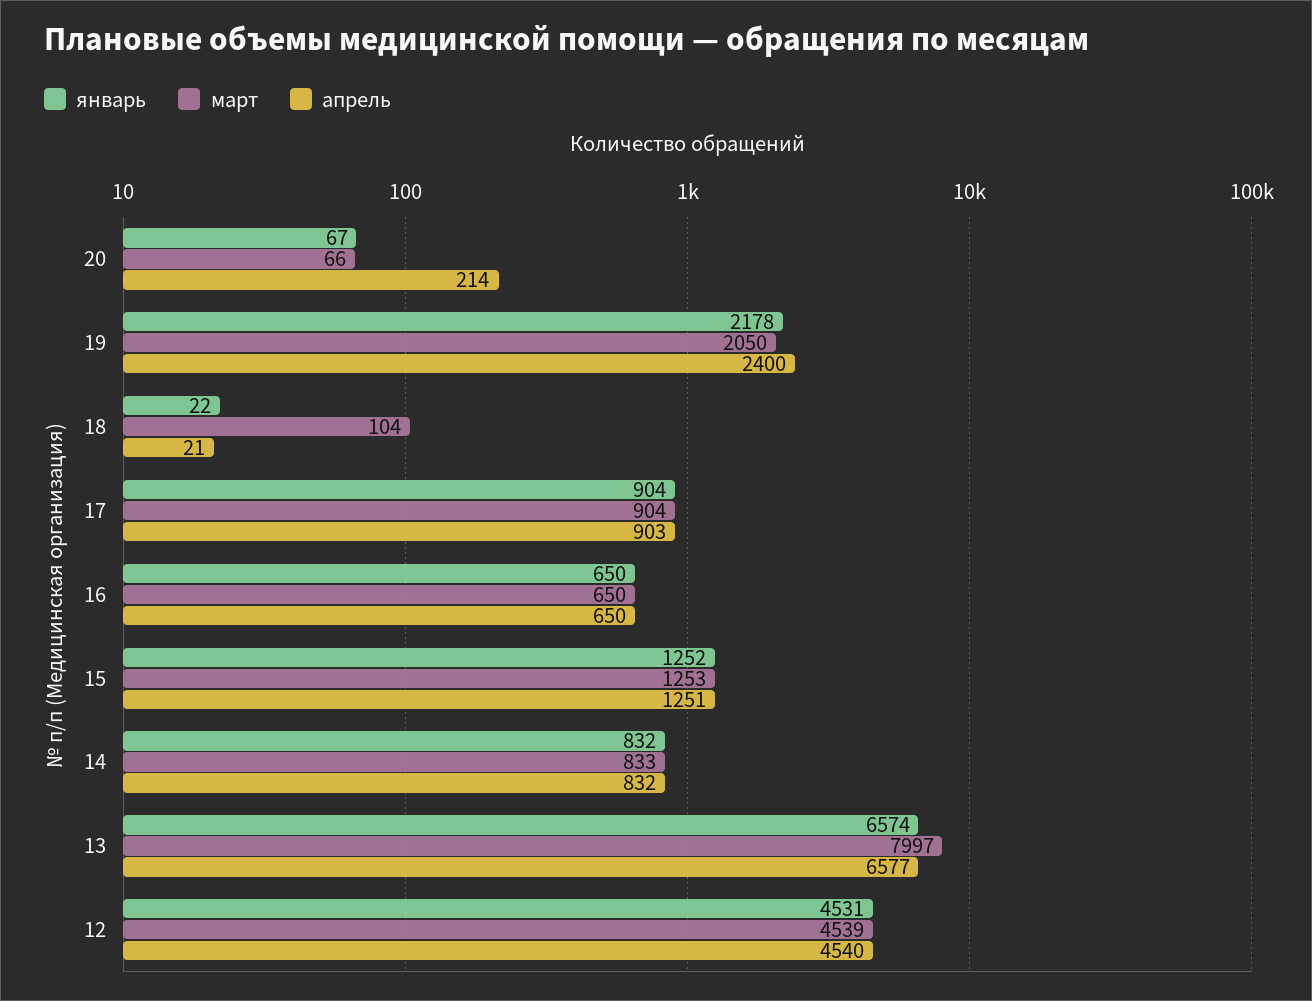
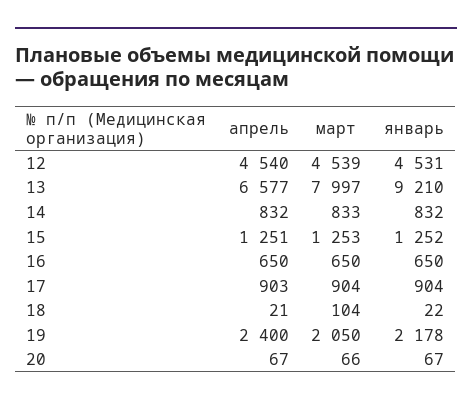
  {
    "январь": {
      "20": 67,
      "19": 2178,
      "18": 22,
      "17": 904,
      "16": 650,
      "15": 1252,
      "14": 832,
-     "13": 6574,
+     "13": 9210,
      "12": 4531
    },
    "март": {
      "20": 66,
      "19": 2050,
      "18": 104,
      "17": 904,
      "16": 650,
      "15": 1253,
      "14": 833,
      "13": 7997,
      "12": 4539
    },
    "апрель": {
-     "20": 214,
+     "20": 67,
      "19": 2400,
      "18": 21,
      "17": 903,
      "16": 650,
      "15": 1251,
      "14": 832,
      "13": 6577,
      "12": 4540
    }
  }

